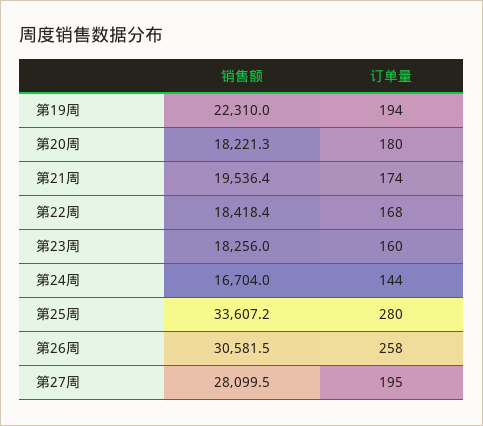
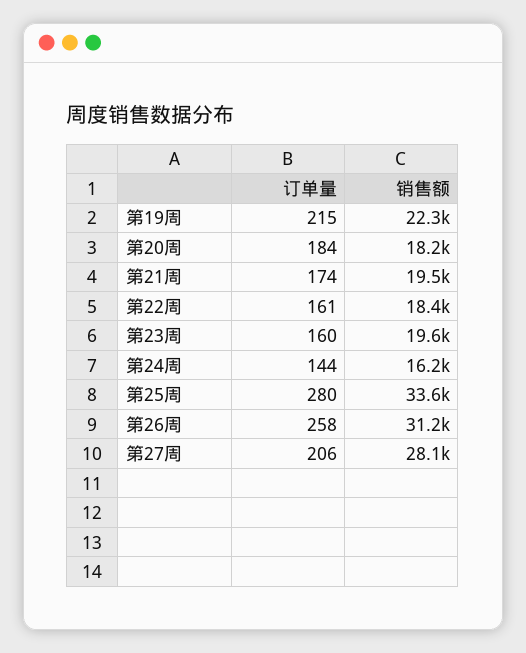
  {
    "销售额": {
      "第19周": 22310,
      "第20周": 18221.3,
      "第21周": 19536.4,
      "第22周": 18418.4,
-     "第23周": 18256,
+     "第23周": 19600,
-     "第24周": 16704,
+     "第24周": 16200,
      "第25周": 33607.2,
-     "第26周": 30581.5,
+     "第26周": 31200,
      "第27周": 28099.5
    },
    "订单量": {
-     "第19周": 194,
+     "第19周": 215,
-     "第20周": 180,
+     "第20周": 184,
      "第21周": 174,
-     "第22周": 168,
+     "第22周": 161,
      "第23周": 160,
      "第24周": 144,
      "第25周": 280,
      "第26周": 258,
-     "第27周": 195
+     "第27周": 206
    }
  }

